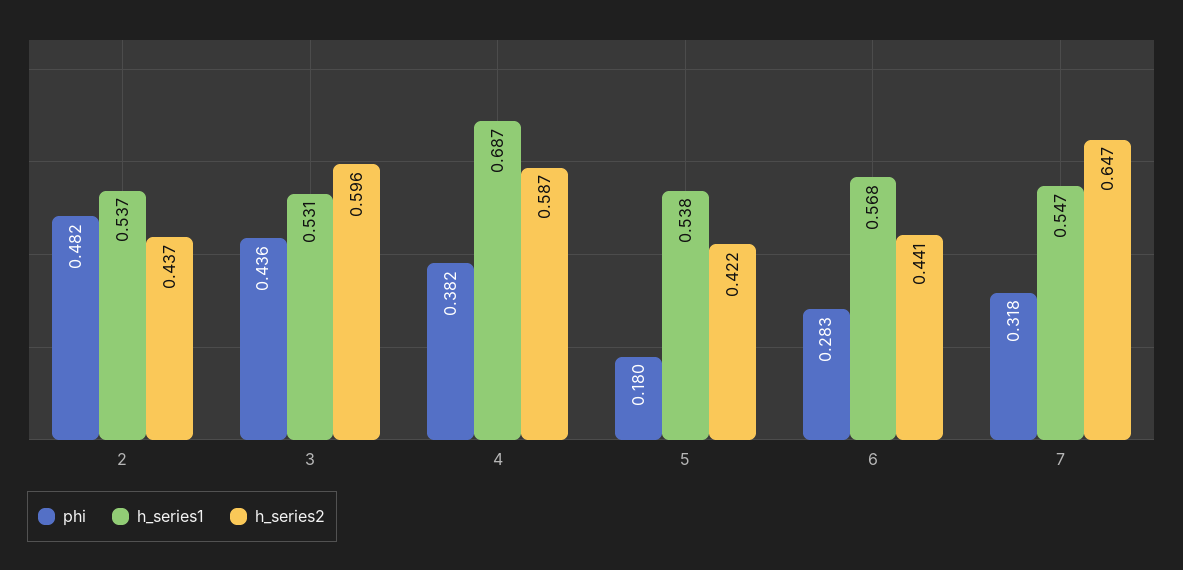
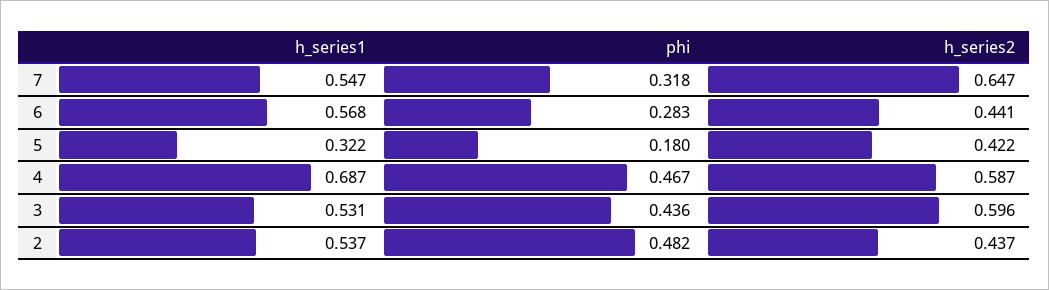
  {
    "phi": {
      "2": 0.482,
      "3": 0.436,
-     "4": 0.382,
+     "4": 0.467,
      "5": 0.18,
      "6": 0.283,
      "7": 0.318
    },
    "h_series1": {
      "2": 0.537,
      "3": 0.531,
      "4": 0.687,
-     "5": 0.538,
+     "5": 0.322,
      "6": 0.568,
      "7": 0.547
    },
    "h_series2": {
      "2": 0.437,
      "3": 0.596,
      "4": 0.587,
      "5": 0.422,
      "6": 0.441,
      "7": 0.647
    }
  }

